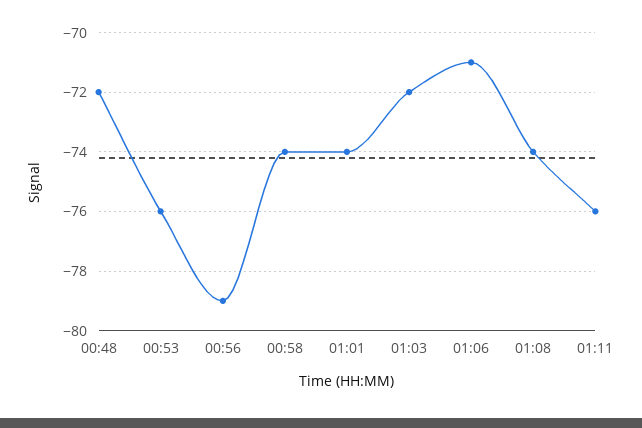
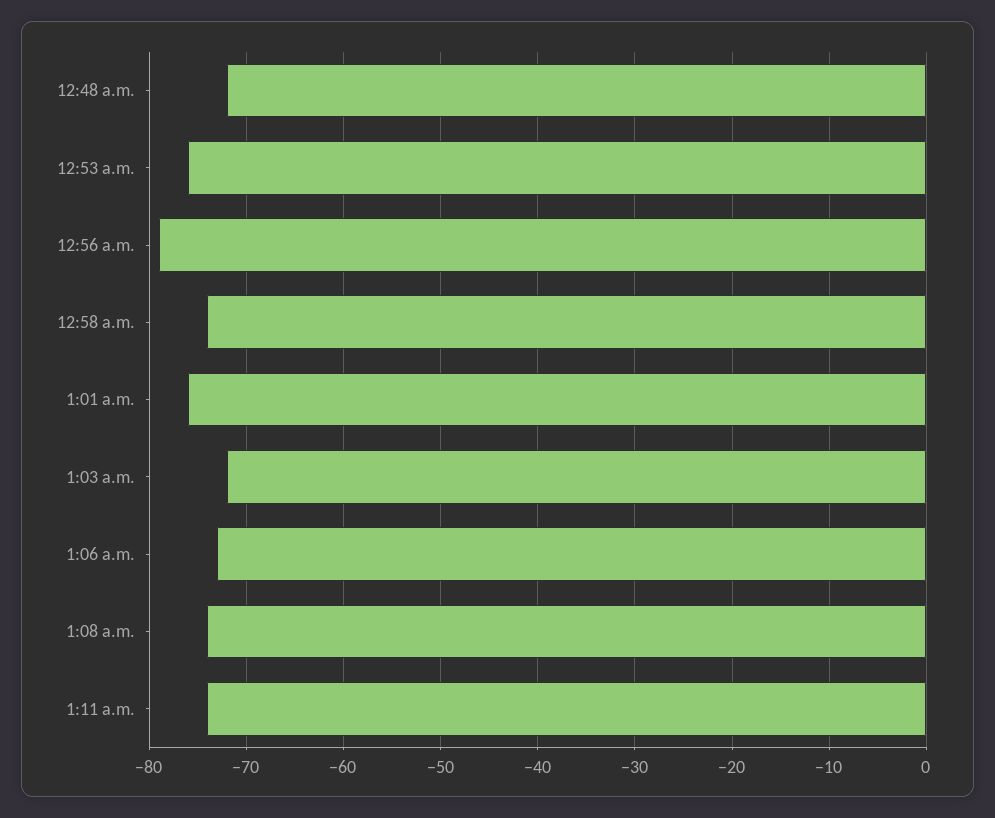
  {
    "00:48": -72,
    "00:53": -76,
    "00:56": -79,
    "00:58": -74,
-   "01:01": -74,
+   "01:01": -76,
    "01:03": -72,
-   "01:06": -71,
+   "01:06": -73,
    "01:08": -74,
-   "01:11": -76
+   "01:11": -74
  }

